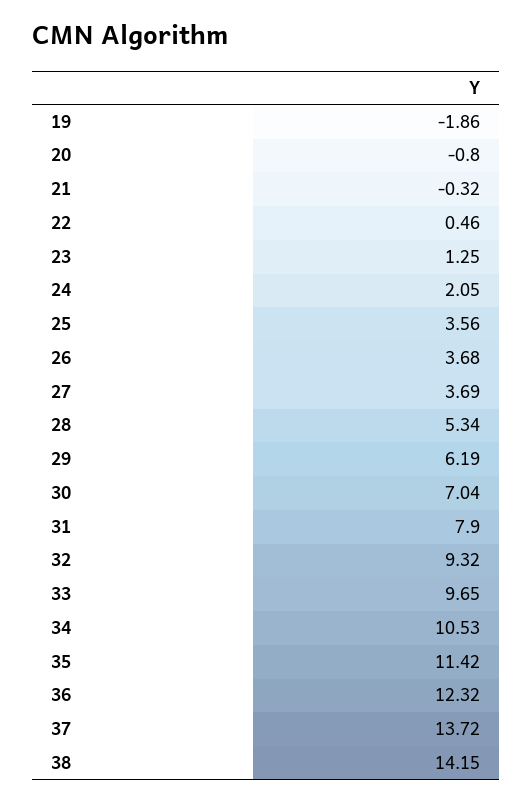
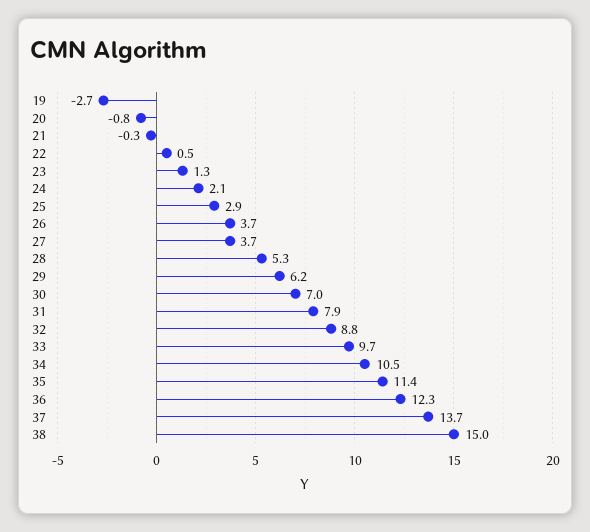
  {
-   "19": -1.86,
+   "19": -2.7,
    "20": -0.8,
    "21": -0.32,
    "22": 0.46,
    "23": 1.25,
    "24": 2.05,
-   "25": 3.56,
+   "25": 2.9,
    "26": 3.68,
    "27": 3.69,
    "28": 5.34,
    "29": 6.19,
    "30": 7.04,
    "31": 7.9,
-   "32": 9.32,
+   "32": 8.8,
    "33": 9.65,
    "34": 10.53,
    "35": 11.42,
    "36": 12.32,
    "37": 13.72,
-   "38": 14.15
+   "38": 15
  }

